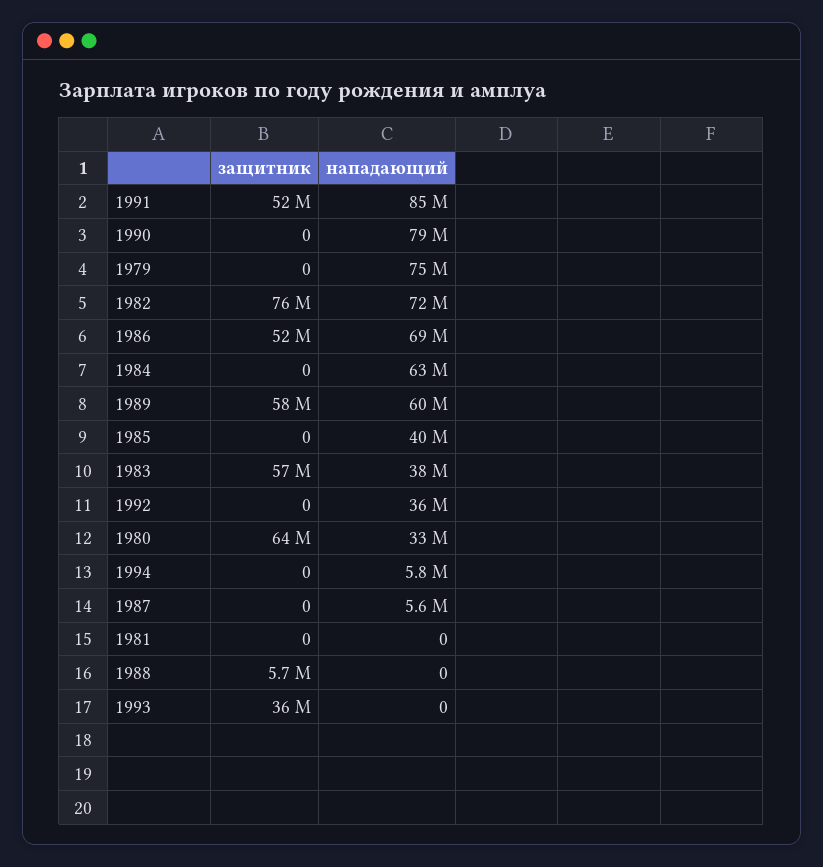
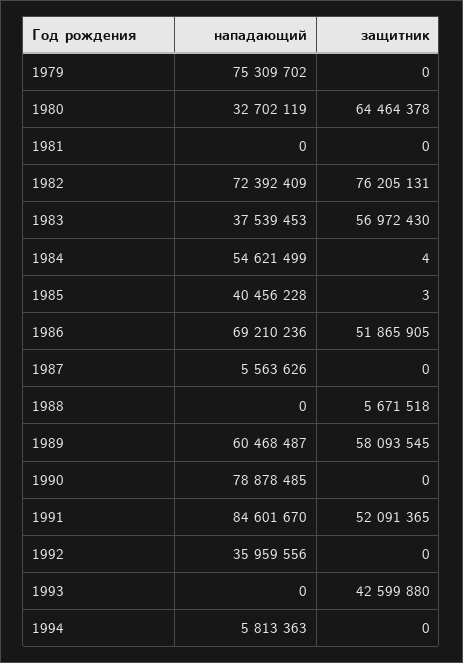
  {
    "защитник": {
      "1991": 52091365,
      "1990": 0,
      "1979": 0,
      "1982": 76205131,
      "1986": 51865905,
-     "1984": 0,
+     "1984": 4,
      "1989": 58093545,
-     "1985": 0,
+     "1985": 3,
      "1983": 56972430,
      "1992": 0,
      "1980": 64464378,
      "1994": 0,
      "1987": 0,
      "1981": 0,
      "1988": 5671518,
-     "1993": 36000000
+     "1993": 42599880
    },
    "нападающий": {
      "1991": 84601670,
      "1990": 78878485,
      "1979": 75309702,
      "1982": 72392409,
      "1986": 69210236,
-     "1984": 63000000,
+     "1984": 54621499,
      "1989": 60468487,
      "1985": 40456228,
      "1983": 37539453,
      "1992": 35959556,
      "1980": 32702119,
      "1994": 5813363,
      "1987": 5563626,
      "1981": 0,
      "1988": 0,
      "1993": 0
    }
  }

